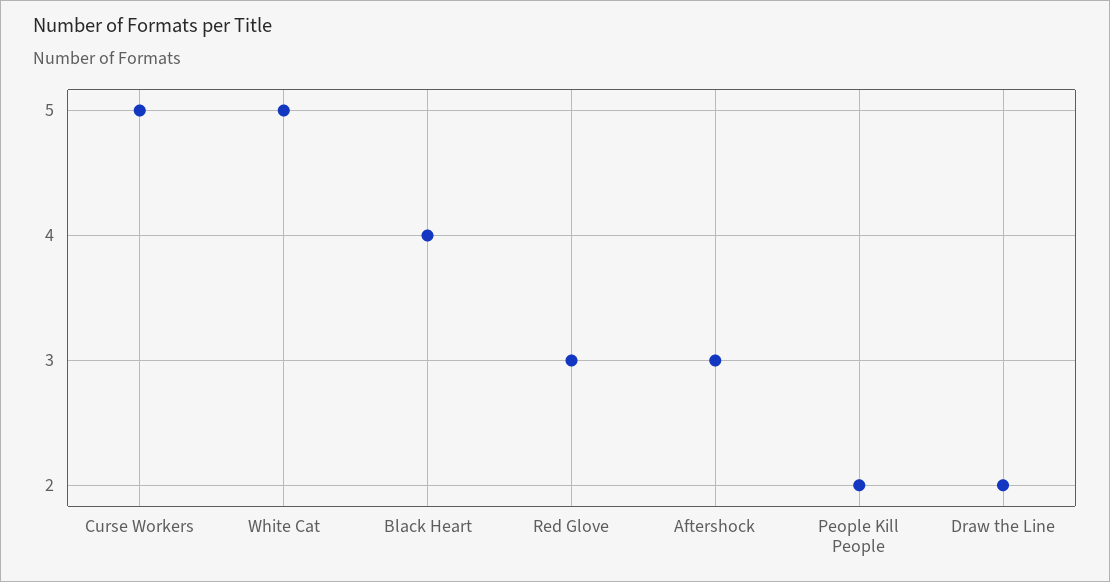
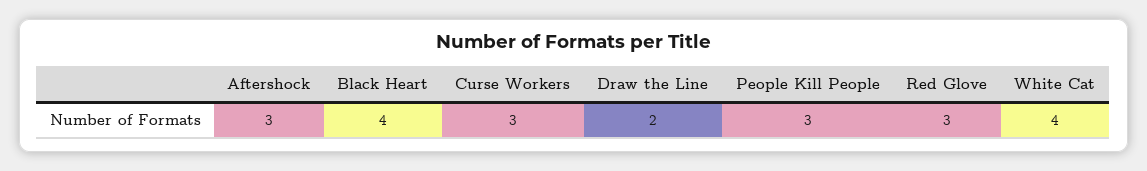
  {
-   "Curse Workers": 5,
+   "Curse Workers": 3,
-   "White Cat": 5,
+   "White Cat": 4,
    "Black Heart": 4,
    "Red Glove": 3,
    "Aftershock": 3,
-   "People Kill People": 2,
+   "People Kill People": 3,
    "Draw the Line": 2
  }

